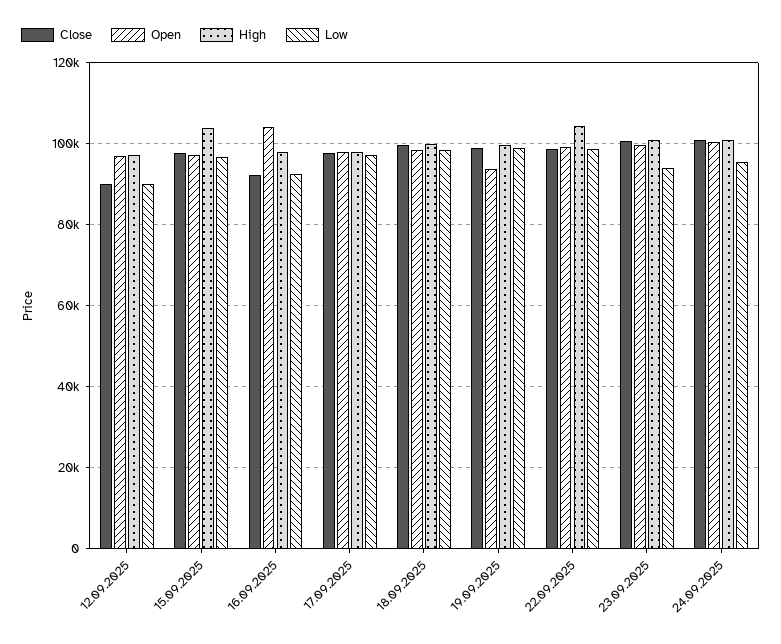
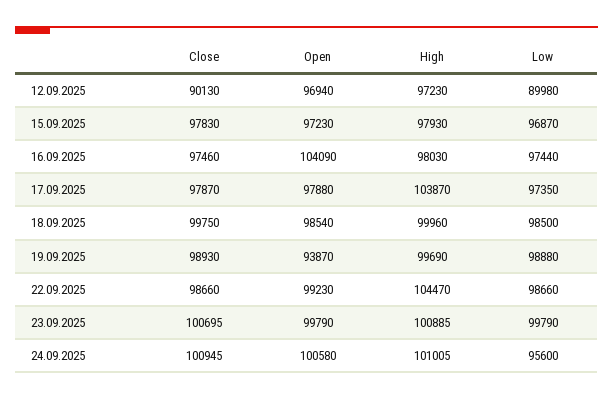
  {
    "Close": {
      "12.09.2025": 90130,
      "15.09.2025": 97830,
-     "16.09.2025": 92000,
+     "16.09.2025": 97460,
      "17.09.2025": 97870,
      "18.09.2025": 99750,
      "19.09.2025": 98930,
      "22.09.2025": 98660,
      "23.09.2025": 100695,
      "24.09.2025": 100945
    },
    "Open": {
      "12.09.2025": 96940,
      "15.09.2025": 97230,
      "16.09.2025": 104090,
      "17.09.2025": 97880,
      "18.09.2025": 98540,
      "19.09.2025": 93870,
      "22.09.2025": 99230,
      "23.09.2025": 99790,
      "24.09.2025": 100580
    },
    "High": {
      "12.09.2025": 97230,
-     "15.09.2025": 104000,
+     "15.09.2025": 97930,
      "16.09.2025": 98030,
-     "17.09.2025": 98000,
+     "17.09.2025": 103870,
      "18.09.2025": 99960,
      "19.09.2025": 99690,
      "22.09.2025": 104470,
      "23.09.2025": 100885,
      "24.09.2025": 101005
    },
    "Low": {
      "12.09.2025": 89980,
      "15.09.2025": 96870,
-     "16.09.2025": 92000,
+     "16.09.2025": 97440,
      "17.09.2025": 97350,
      "18.09.2025": 98500,
      "19.09.2025": 98880,
      "22.09.2025": 98660,
-     "23.09.2025": 94000,
+     "23.09.2025": 99790,
      "24.09.2025": 95600
    }
  }

